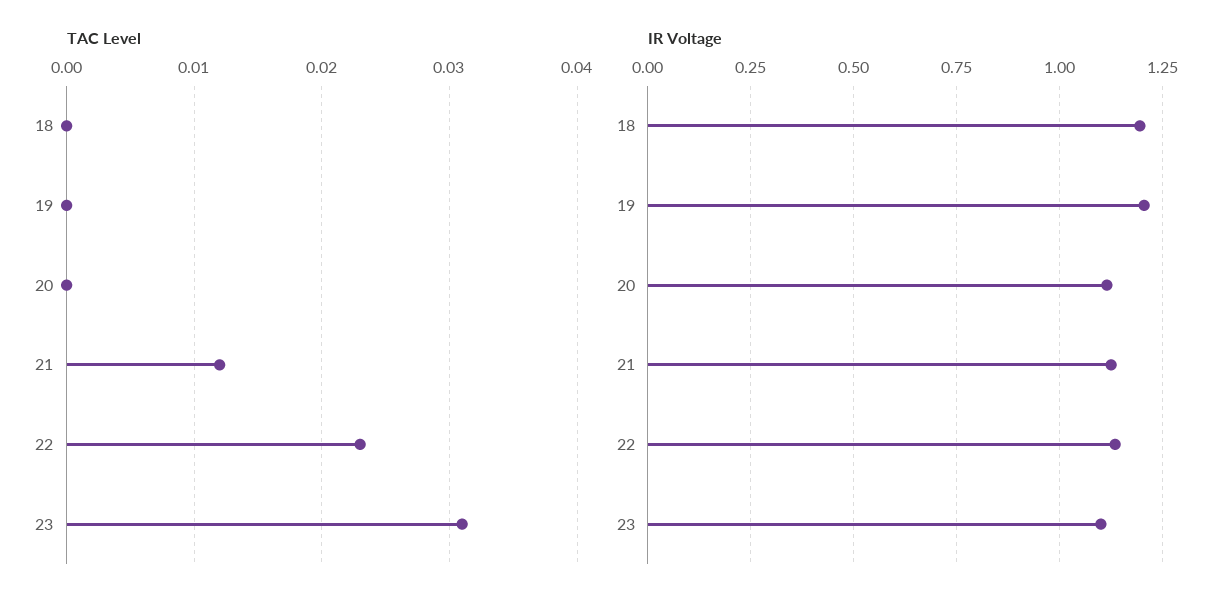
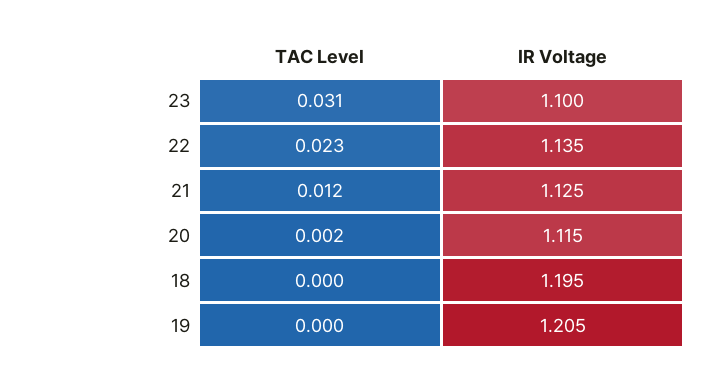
  {
    "TAC Level": {
      "18": 0,
      "19": 0,
-     "20": 0,
+     "20": 0.002,
      "21": 0.012,
      "22": 0.023,
      "23": 0.031
    },
    "IR Voltage": {
      "18": 1.195,
      "19": 1.205,
      "20": 1.115,
      "21": 1.125,
      "22": 1.135,
      "23": 1.1
    }
  }

